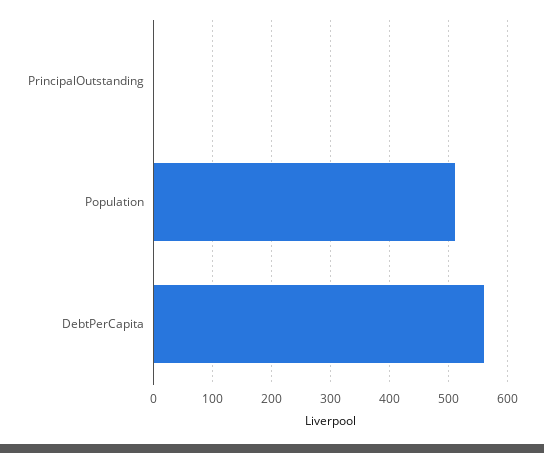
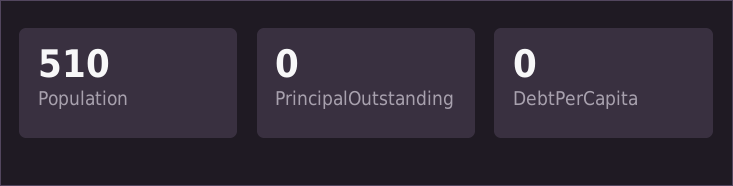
  {
    "PrincipalOutstanding": 0,
    "Population": 510,
-   "DebtPerCapita": 560
+   "DebtPerCapita": 0
  }

